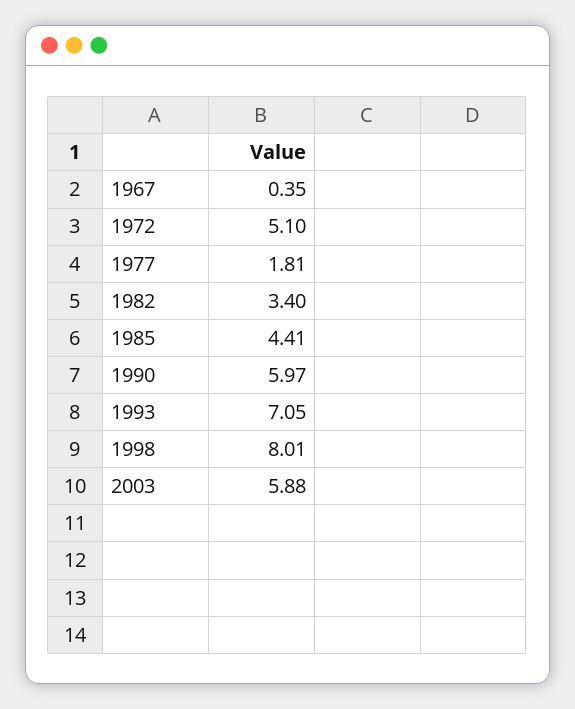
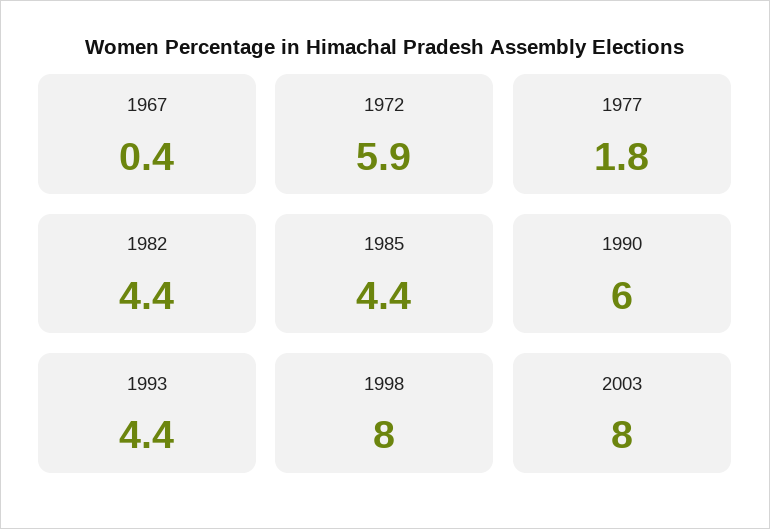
  {
    "1967": 0.35,
-   "1972": 5.1,
+   "1972": 5.9,
    "1977": 1.81,
-   "1982": 3.4,
+   "1982": 4.4,
    "1985": 4.41,
    "1990": 5.97,
-   "1993": 7.05,
+   "1993": 4.4,
    "1998": 8.01,
-   "2003": 5.88
+   "2003": 8
  }

